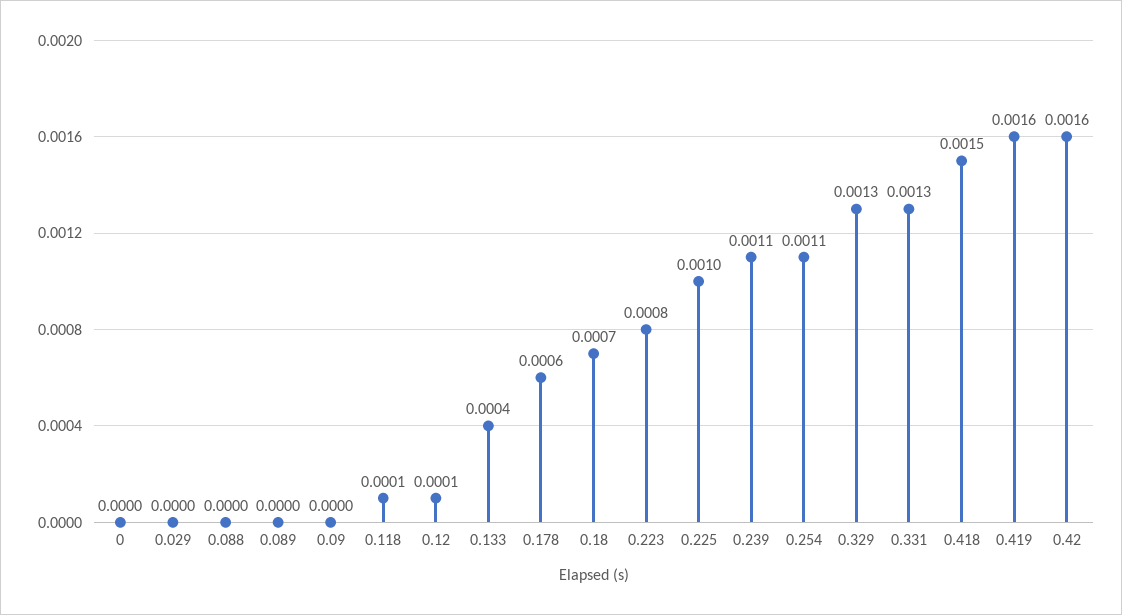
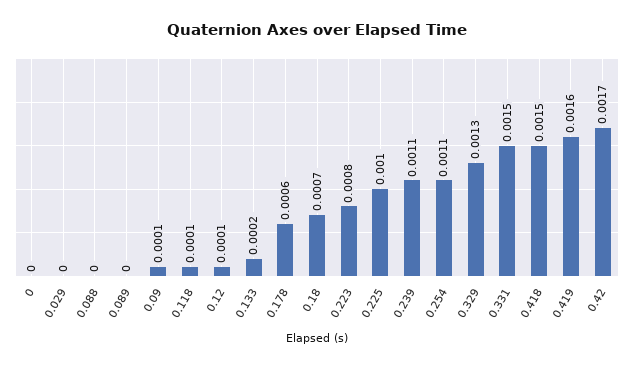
  {
    "0": 0,
    "0.029": 0,
    "0.088": 0,
    "0.089": 0,
-   "0.09": 0,
+   "0.09": 0.0001,
    "0.118": 0.0001,
    "0.12": 0.0001,
-   "0.133": 0.0004,
+   "0.133": 0.0002,
    "0.178": 0.0006,
    "0.18": 0.0007,
    "0.223": 0.0008,
    "0.225": 0.001,
    "0.239": 0.0011,
    "0.254": 0.0011,
    "0.329": 0.0013,
-   "0.331": 0.0013,
+   "0.331": 0.0015,
    "0.418": 0.0015,
    "0.419": 0.0016,
-   "0.42": 0.0016
+   "0.42": 0.0017
  }

